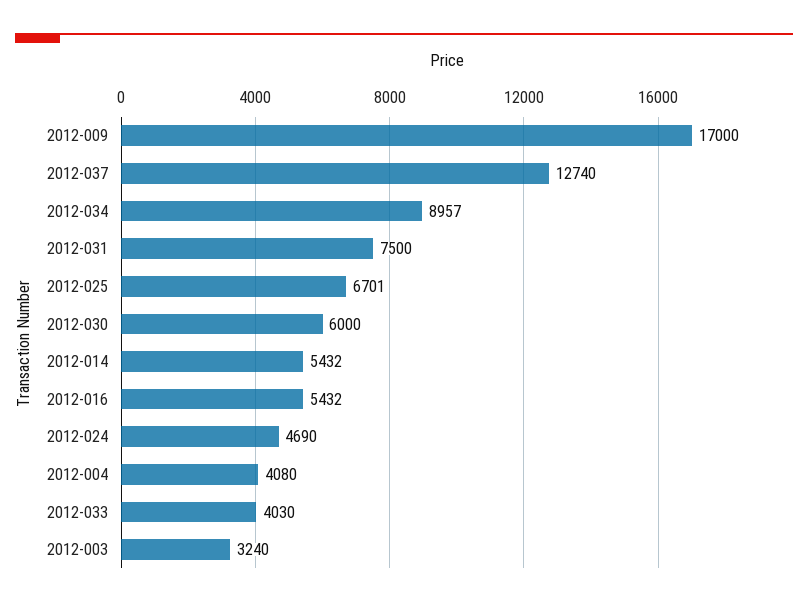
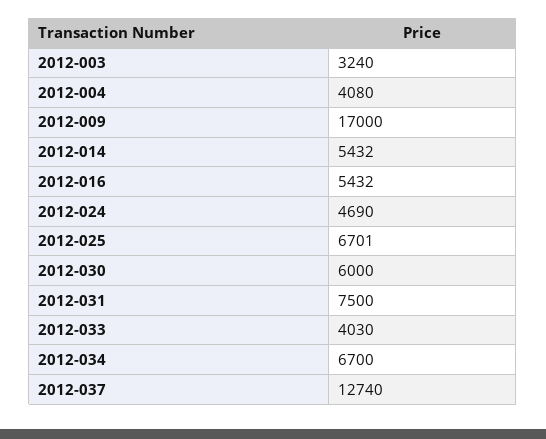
  {
    "2012-009": 17000,
    "2012-037": 12740,
-   "2012-034": 8957,
+   "2012-034": 6700,
    "2012-031": 7500,
    "2012-025": 6701,
    "2012-030": 6000,
    "2012-014": 5432,
    "2012-016": 5432,
    "2012-024": 4690,
    "2012-004": 4080,
    "2012-033": 4030,
    "2012-003": 3240
  }

